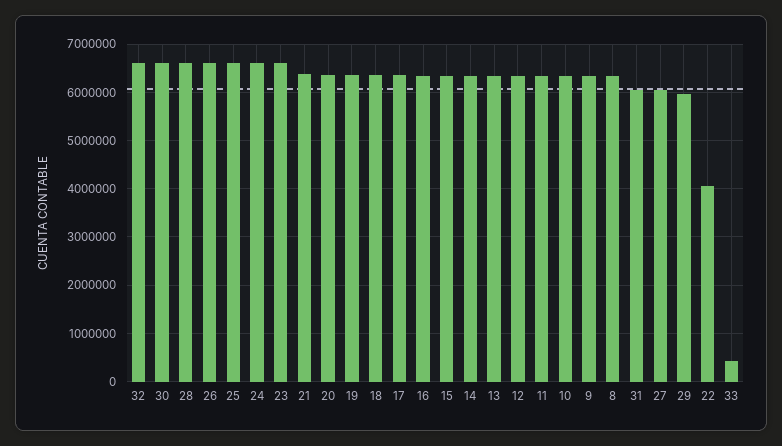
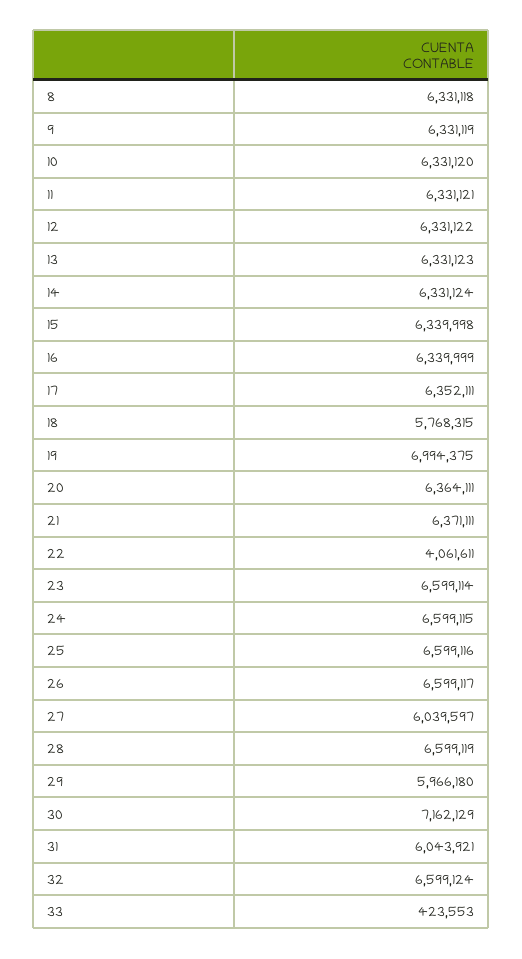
  {
    "32": 6599124,
-   "30": 6600000,
+   "30": 7162129,
    "28": 6599119,
    "26": 6599117,
    "25": 6599116,
    "24": 6599115,
    "23": 6599114,
    "21": 6371111,
    "20": 6364111,
-   "19": 6400000,
+   "19": 6994375,
-   "18": 6400000,
+   "18": 5768315,
    "17": 6352111,
    "16": 6339999,
    "15": 6339998,
    "14": 6331124,
    "13": 6331123,
    "12": 6331122,
    "11": 6331121,
    "10": 6331120,
    "9": 6331119,
    "8": 6331118,
    "31": 6043921,
    "27": 6039597,
    "29": 5966180,
    "22": 4061611,
    "33": 423553
  }

